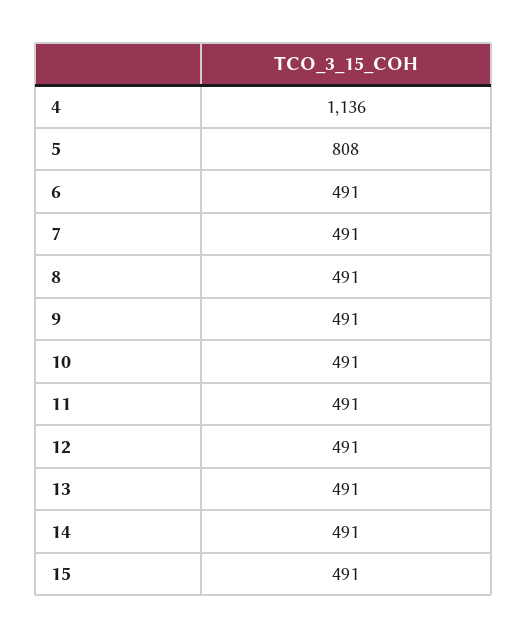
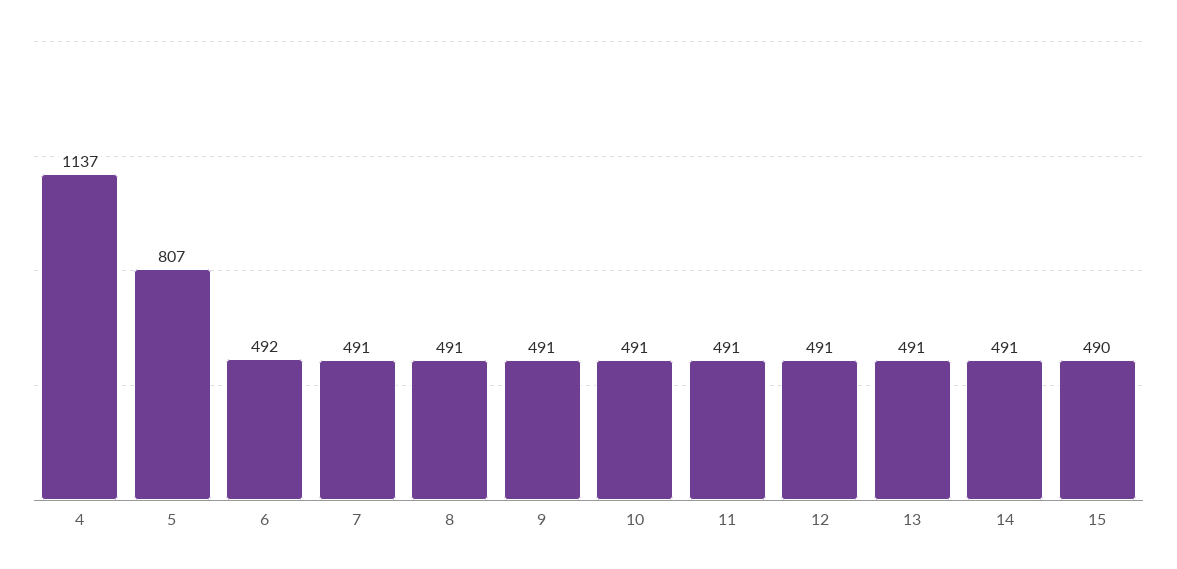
  {
-   "4": 1136,
+   "4": 1137,
-   "5": 808,
+   "5": 807,
-   "6": 491,
+   "6": 492,
    "7": 491,
    "8": 491,
    "9": 491,
    "10": 491,
    "11": 491,
    "12": 491,
    "13": 491,
    "14": 491,
-   "15": 491
+   "15": 490
  }

